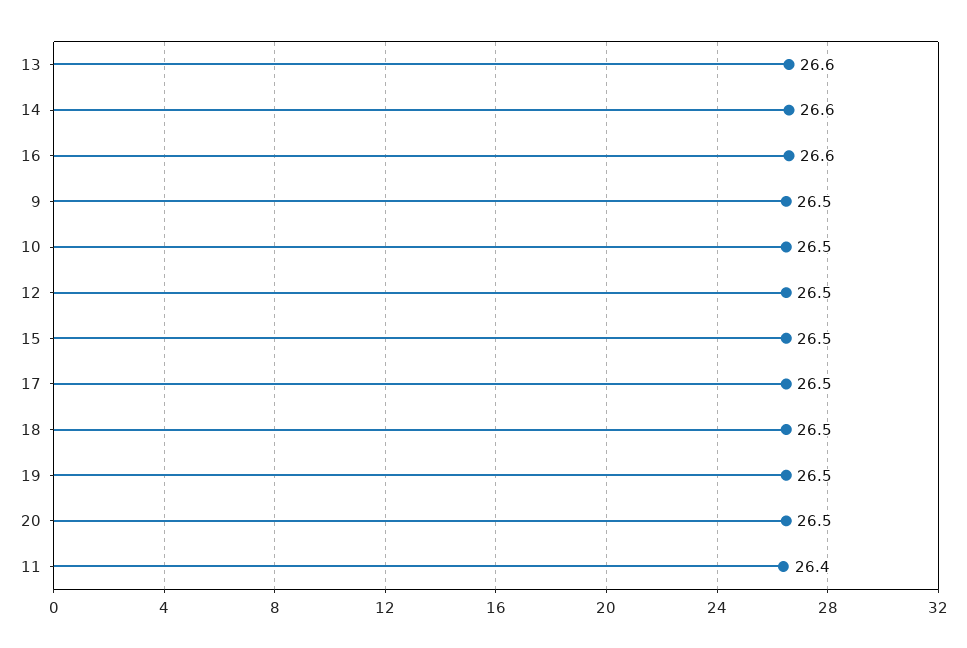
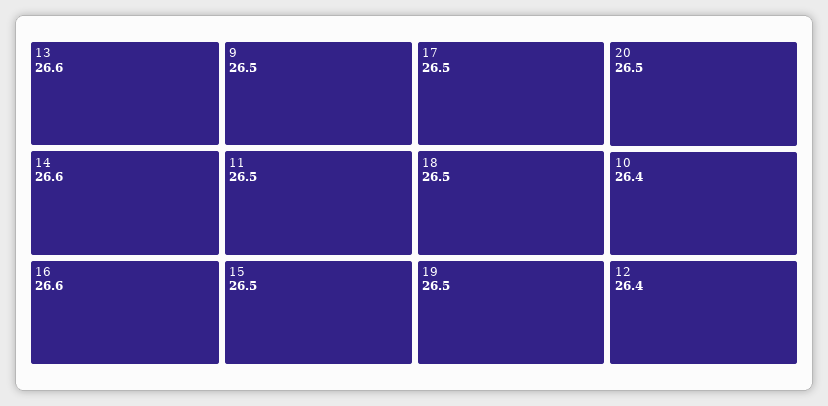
  {
    "13": 26.6,
    "14": 26.6,
    "16": 26.6,
    "9": 26.5,
-   "10": 26.5,
+   "10": 26.4,
-   "12": 26.5,
+   "12": 26.4,
    "15": 26.5,
    "17": 26.5,
    "18": 26.5,
    "19": 26.5,
    "20": 26.5,
-   "11": 26.4
+   "11": 26.5
  }

